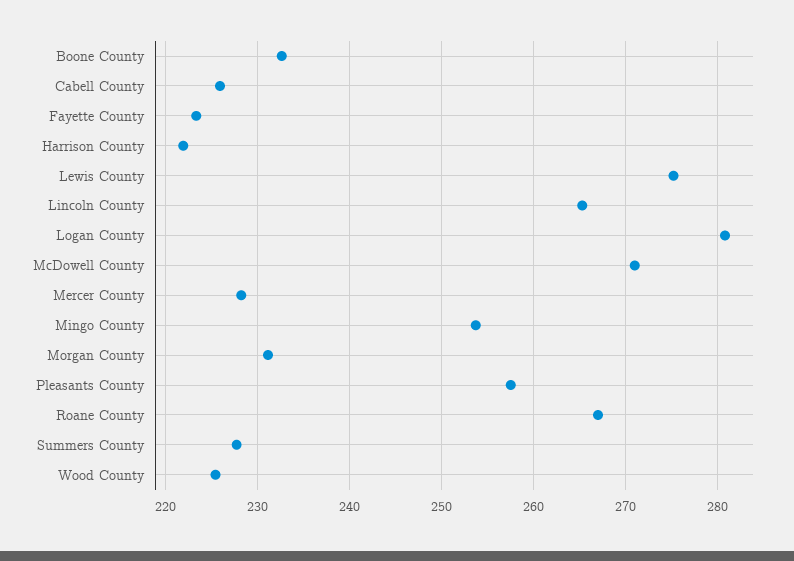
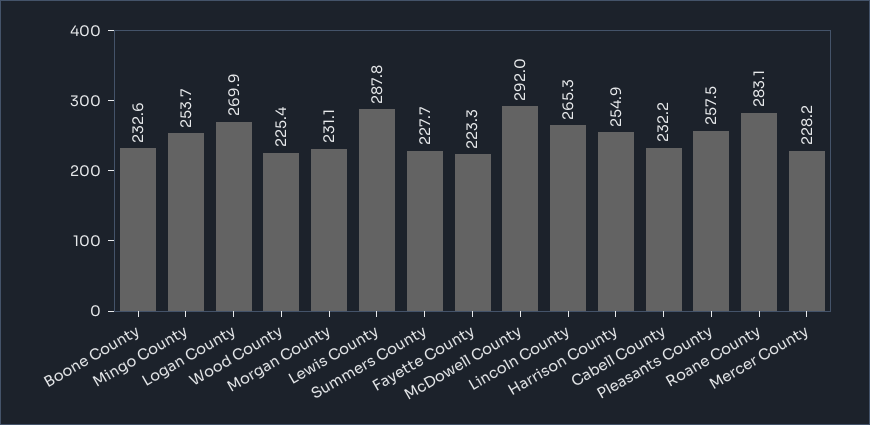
  {
    "Boone County": 232.6,
-   "Cabell County": 226,
+   "Cabell County": 232.2,
    "Fayette County": 223.3,
-   "Harrison County": 222,
+   "Harrison County": 254.9,
-   "Lewis County": 275,
+   "Lewis County": 287.8,
    "Lincoln County": 265.3,
-   "Logan County": 281,
+   "Logan County": 269.9,
-   "McDowell County": 271,
+   "McDowell County": 292,
    "Mercer County": 228.2,
    "Mingo County": 253.7,
    "Morgan County": 231.1,
    "Pleasants County": 257.5,
-   "Roane County": 267,
+   "Roane County": 283.1,
    "Summers County": 227.7,
    "Wood County": 225.4
  }

